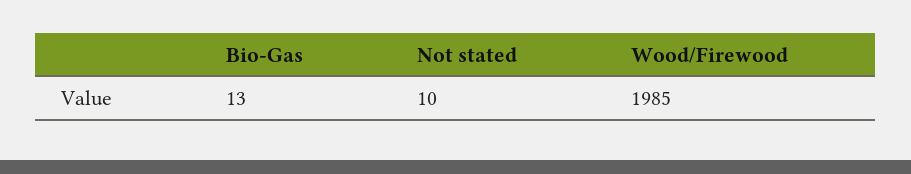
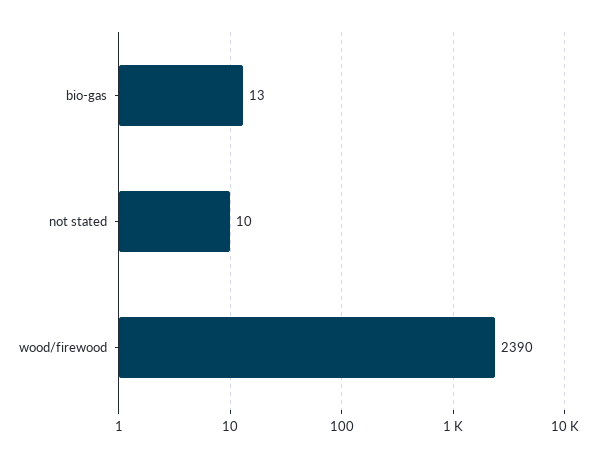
  {
    "Bio-Gas": 13,
    "Not stated": 10,
-   "Wood/Firewood": 1985
+   "Wood/Firewood": 2390
  }

